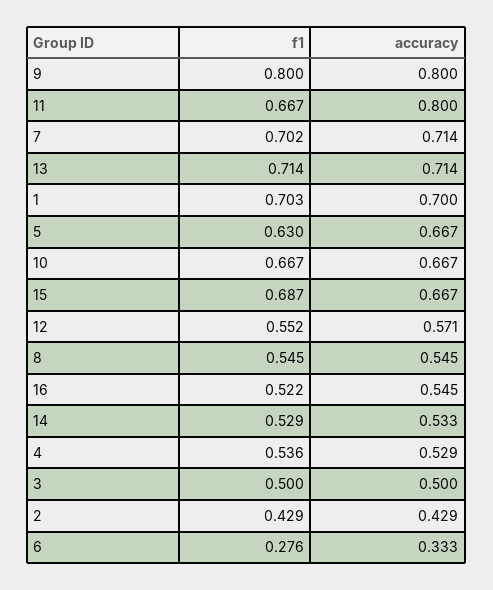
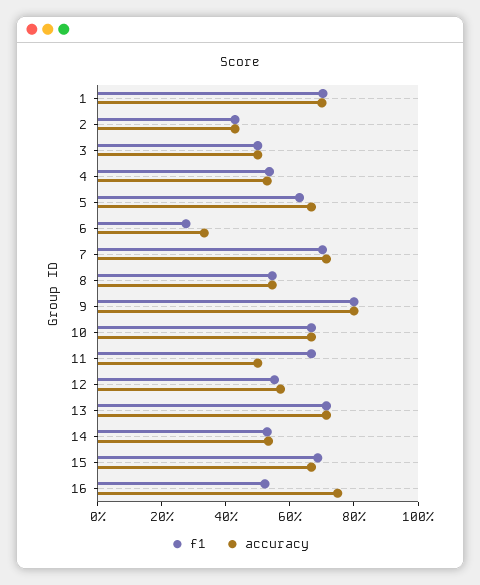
  {
    "f1": {
      "9": 0.8,
      "11": 0.667,
      "7": 0.702,
      "13": 0.714,
      "1": 0.703,
      "5": 0.63,
      "10": 0.667,
      "15": 0.687,
      "12": 0.552,
      "8": 0.545,
      "16": 0.522,
      "14": 0.529,
      "4": 0.536,
      "3": 0.5,
      "2": 0.429,
      "6": 0.276
    },
    "accuracy": {
      "9": 0.8,
-     "11": 0.8,
+     "11": 0.5,
      "7": 0.714,
      "13": 0.714,
      "1": 0.7,
      "5": 0.667,
      "10": 0.667,
      "15": 0.667,
      "12": 0.571,
      "8": 0.545,
-     "16": 0.545,
+     "16": 0.75,
      "14": 0.533,
      "4": 0.529,
      "3": 0.5,
      "2": 0.429,
      "6": 0.333
    }
  }

